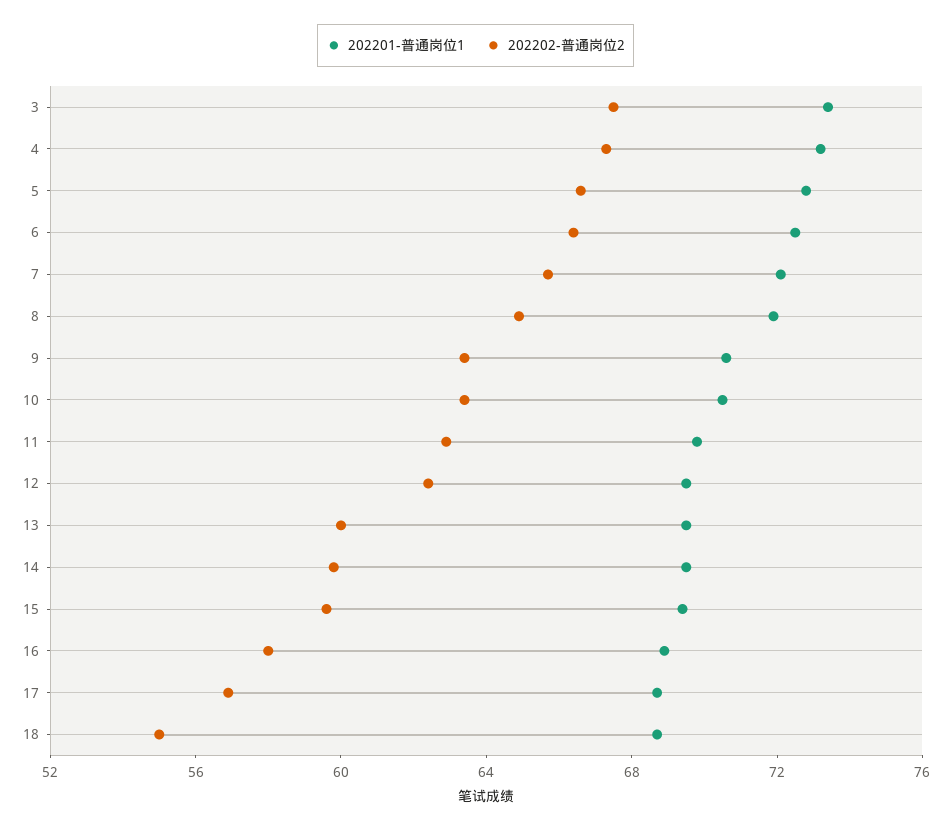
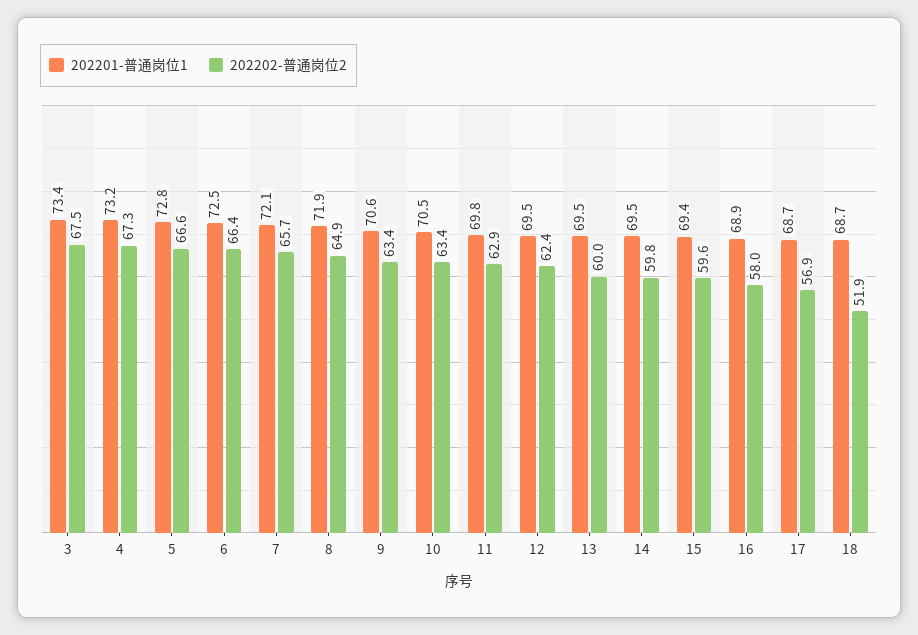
  {
    "202201-普通岗位1": {
      "3": 73.4,
      "4": 73.2,
      "5": 72.8,
      "6": 72.5,
      "7": 72.1,
      "8": 71.9,
      "9": 70.6,
      "10": 70.5,
      "11": 69.8,
      "12": 69.5,
      "13": 69.5,
      "14": 69.5,
      "15": 69.4,
      "16": 68.9,
      "17": 68.7,
      "18": 68.7
    },
    "202202-普通岗位2": {
      "3": 67.5,
      "4": 67.3,
      "5": 66.6,
      "6": 66.4,
      "7": 65.7,
      "8": 64.9,
      "9": 63.4,
      "10": 63.4,
      "11": 62.9,
      "12": 62.4,
      "13": 60,
      "14": 59.8,
      "15": 59.6,
      "16": 58,
      "17": 56.9,
-     "18": 55
+     "18": 51.9
    }
  }

